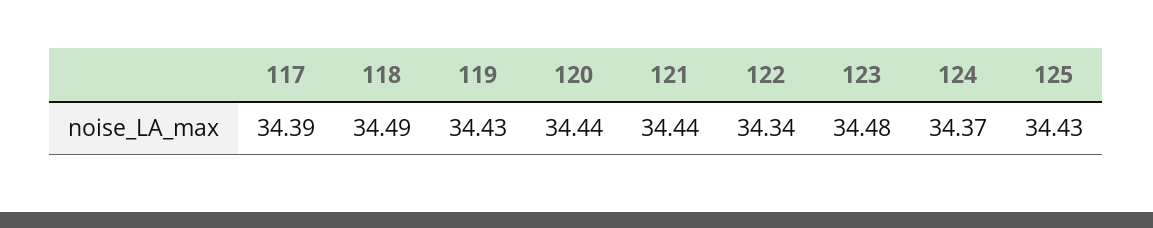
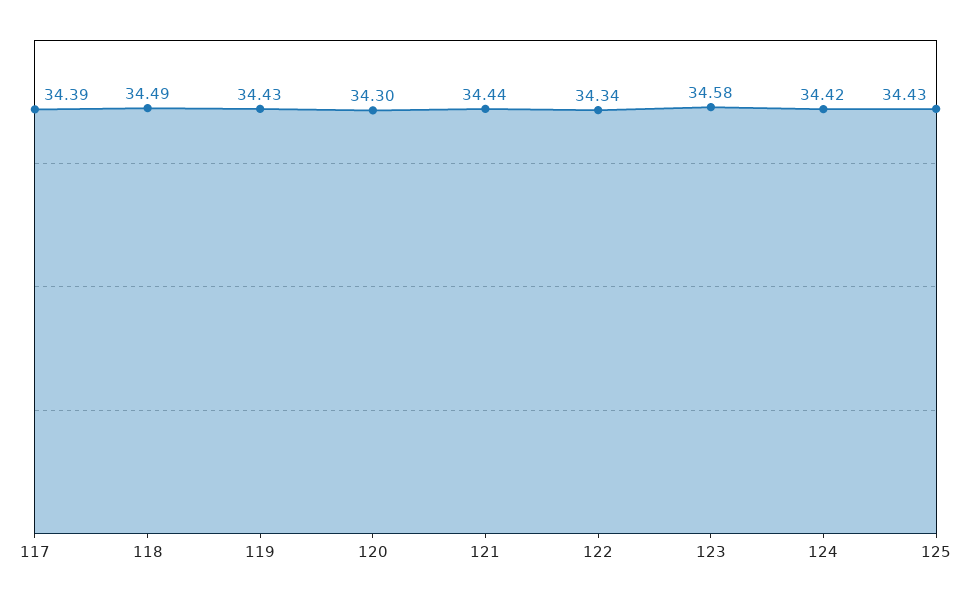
  {
    "117": 34.39,
    "118": 34.49,
    "119": 34.43,
-   "120": 34.44,
+   "120": 34.3,
    "121": 34.44,
    "122": 34.34,
-   "123": 34.48,
+   "123": 34.58,
-   "124": 34.37,
+   "124": 34.42,
    "125": 34.43
  }

